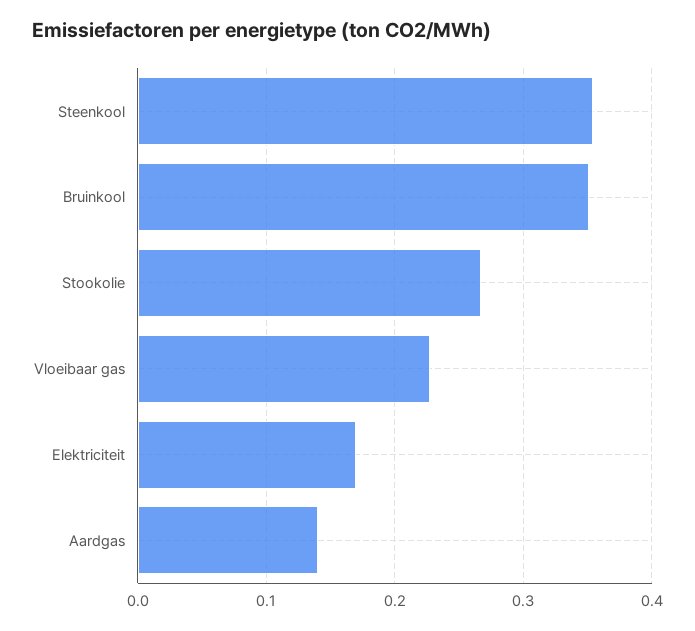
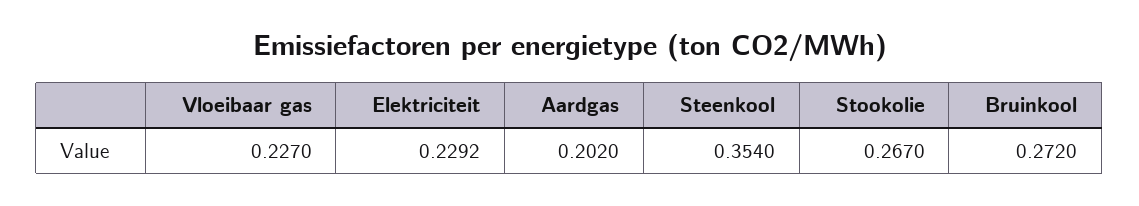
  {
    "Steenkool": 0.354,
-   "Bruinkool": 0.35,
+   "Bruinkool": 0.272,
    "Stookolie": 0.267,
    "Vloeibaar gas": 0.227,
-   "Elektriciteit": 0.17,
+   "Elektriciteit": 0.2292,
-   "Aardgas": 0.14
+   "Aardgas": 0.202
  }

